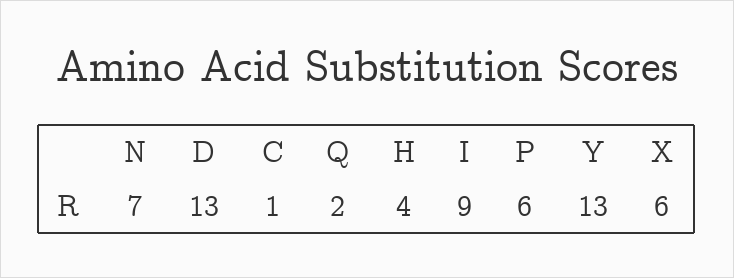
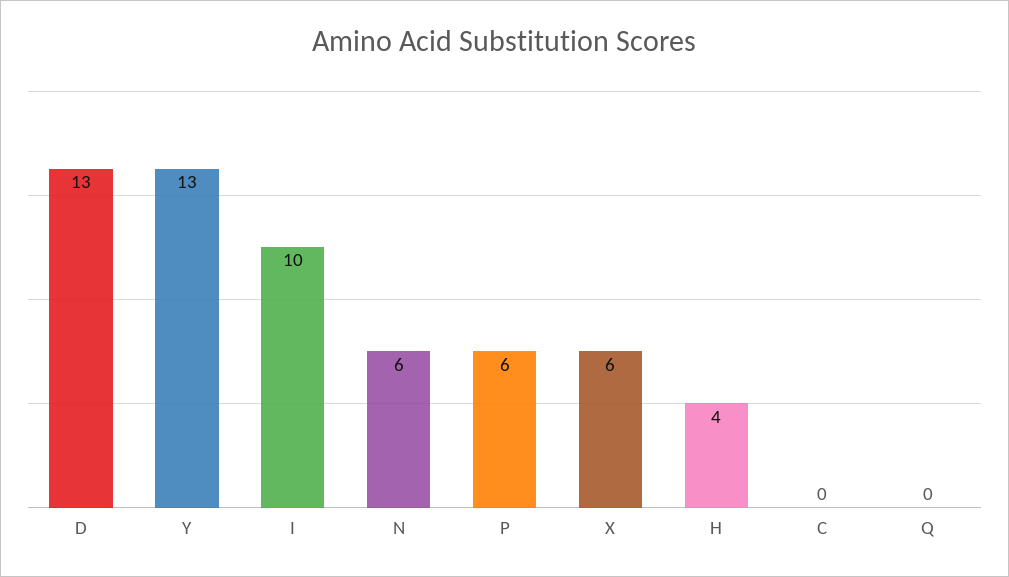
  {
-   "N": 7,
+   "N": 6,
    "D": 13,
-   "C": 1,
+   "C": 0,
-   "Q": 2,
+   "Q": 0,
    "H": 4,
-   "I": 9,
+   "I": 10,
    "P": 6,
    "Y": 13,
    "X": 6
  }

